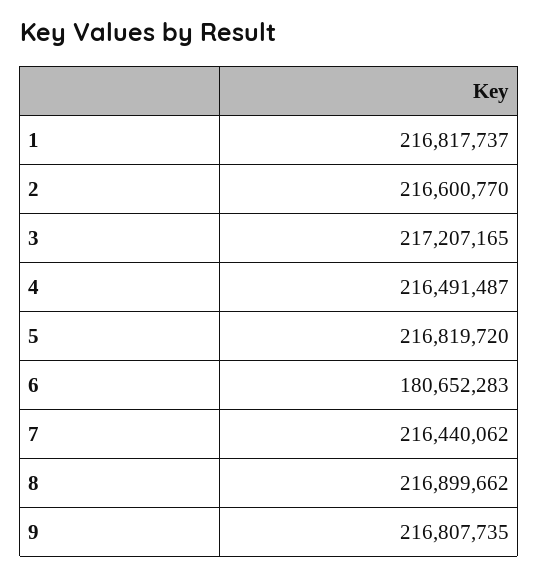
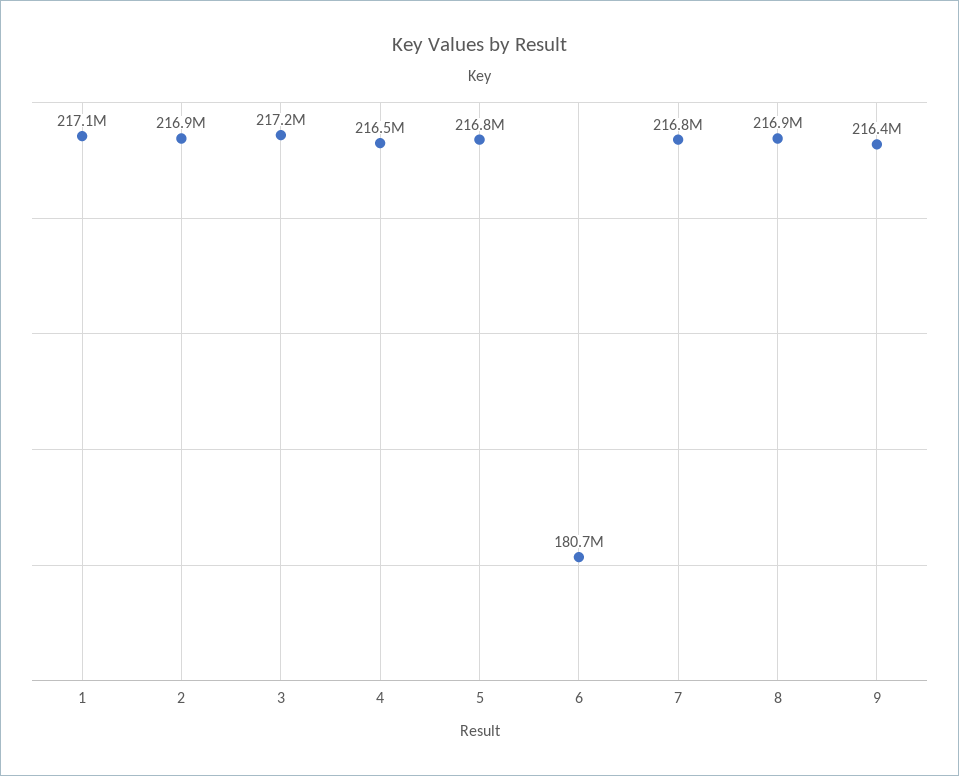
  {
-   "1": 216817737,
+   "1": 217100000,
-   "2": 216600770,
+   "2": 216900000,
    "3": 217207165,
    "4": 216491487,
    "5": 216819720,
    "6": 180652283,
-   "7": 216440062,
+   "7": 216800000,
    "8": 216899662,
-   "9": 216807735
+   "9": 216400000
  }

